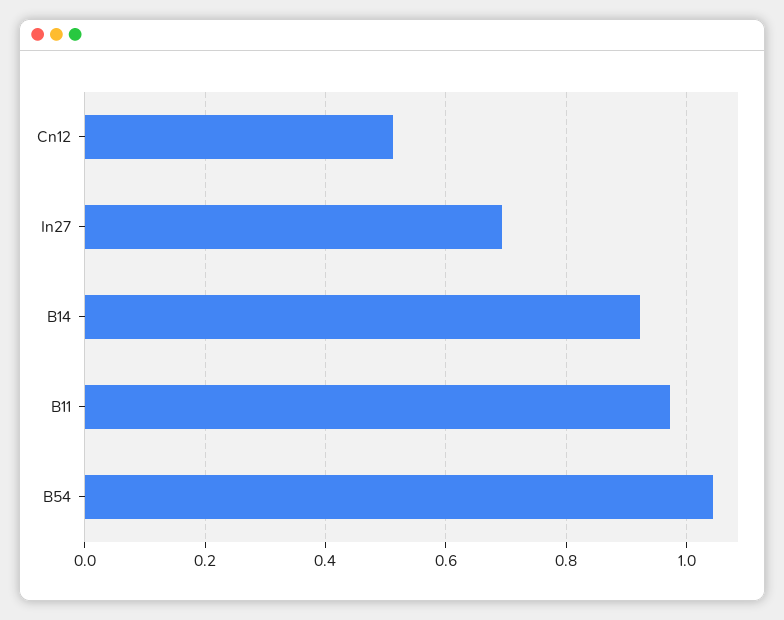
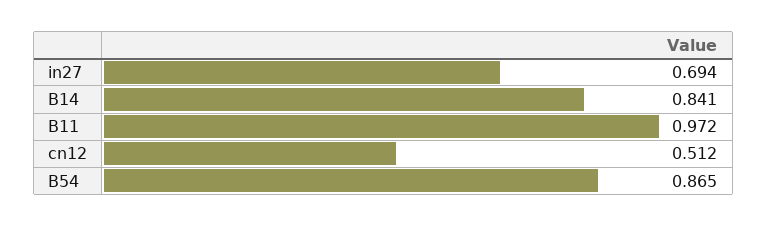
  {
    "Cn12": 0.512,
    "In27": 0.694,
-   "B14": 0.92,
+   "B14": 0.841,
    "B11": 0.972,
-   "B54": 1.04
+   "B54": 0.865
  }

